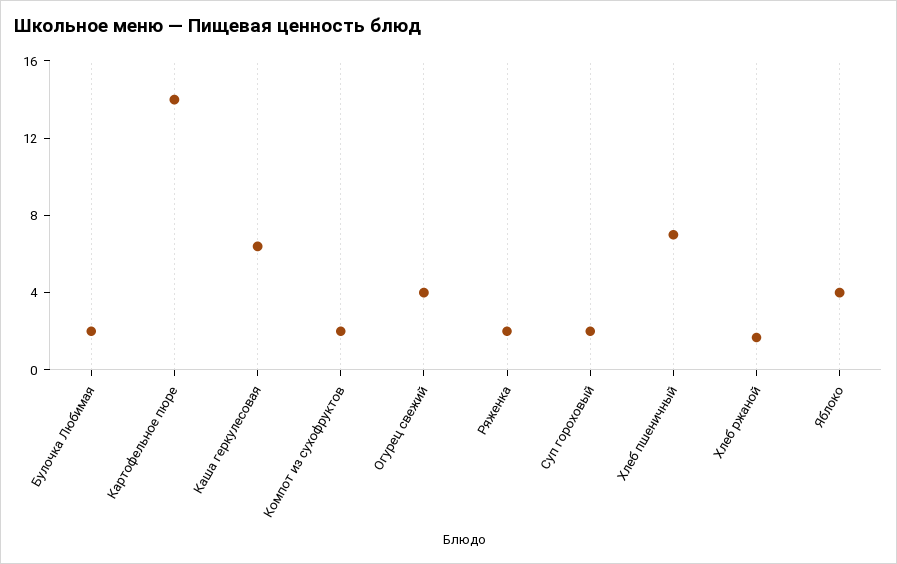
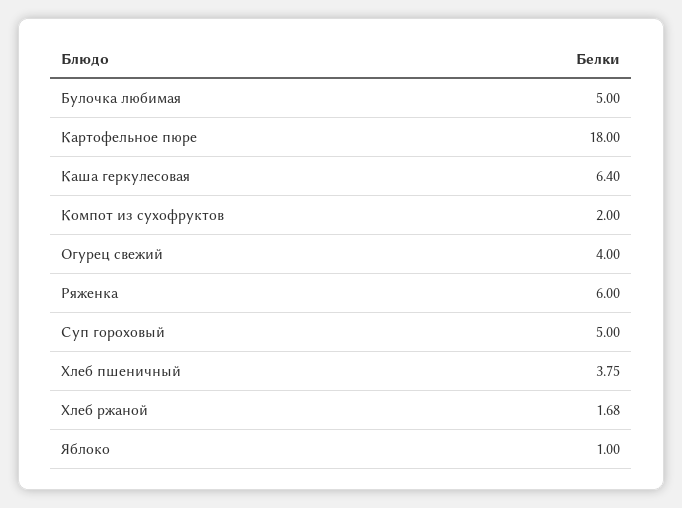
  {
-   "Булочка Любимая": 2,
+   "Булочка Любимая": 5,
-   "Картофельное пюре": 14,
+   "Картофельное пюре": 18,
    "Каша геркулесовая": 6.4,
    "Компот из сухофруктов": 2,
    "Огурец свежий": 4,
-   "Ряженка": 2,
+   "Ряженка": 6,
-   "Суп гороховый": 2,
+   "Суп гороховый": 5,
-   "Хлеб пшеничный": 7,
+   "Хлеб пшеничный": 3.75,
    "Хлеб ржаной": 1.68,
-   "Яблоко": 4
+   "Яблоко": 1
  }

